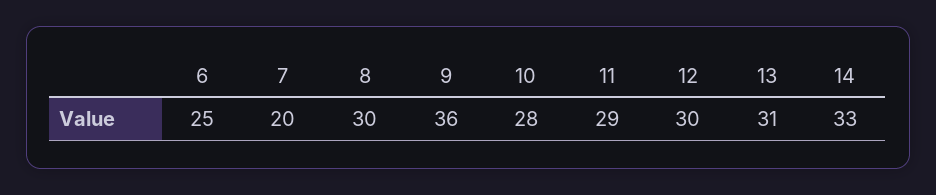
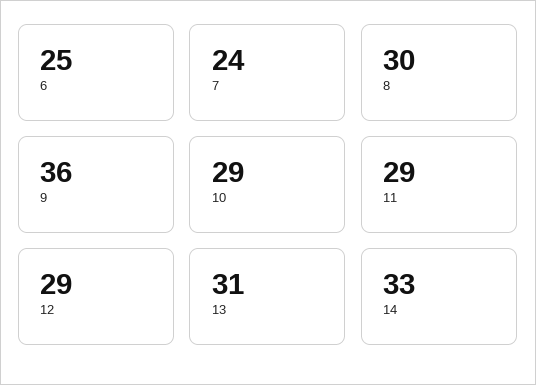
  {
    "6": 25,
-   "7": 20,
+   "7": 24,
    "8": 30,
    "9": 36,
-   "10": 28,
+   "10": 29,
    "11": 29,
-   "12": 30,
+   "12": 29,
    "13": 31,
    "14": 33
  }

